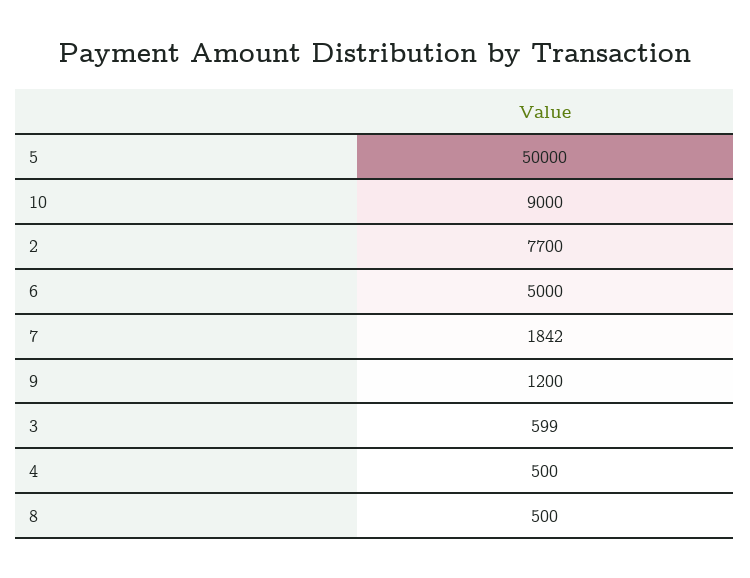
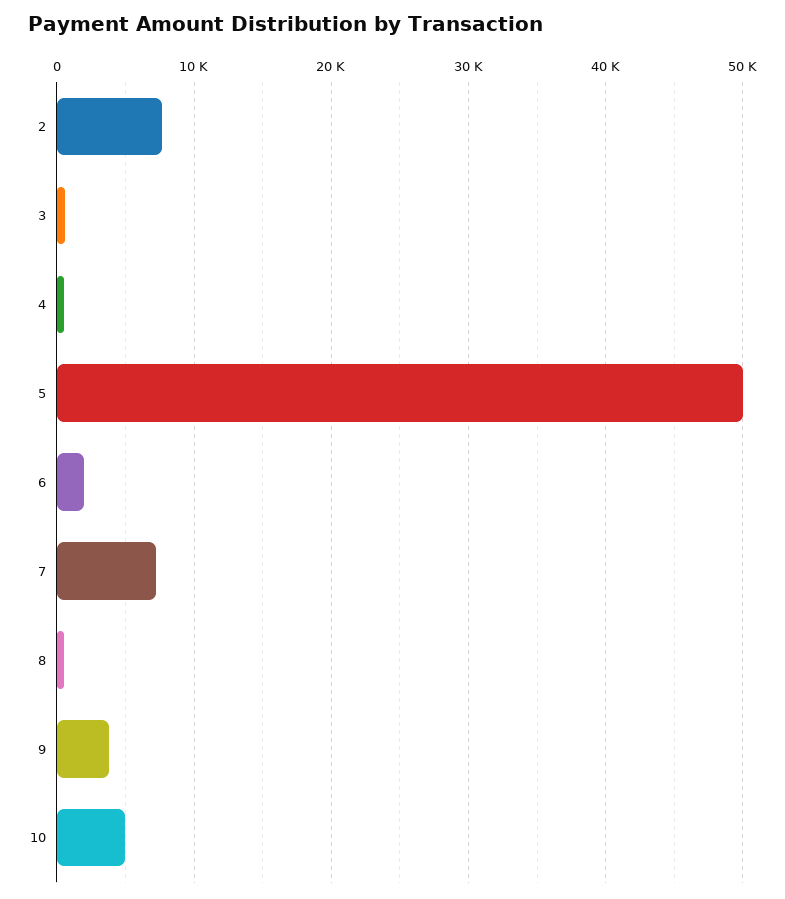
  {
    "5": 50000,
-   "10": 9000,
+   "10": 5000,
    "2": 7700,
-   "6": 5000,
+   "6": 2000,
-   "7": 1842,
+   "7": 7000,
-   "9": 1200,
+   "9": 4000,
    "3": 599,
    "4": 500,
    "8": 500
  }

